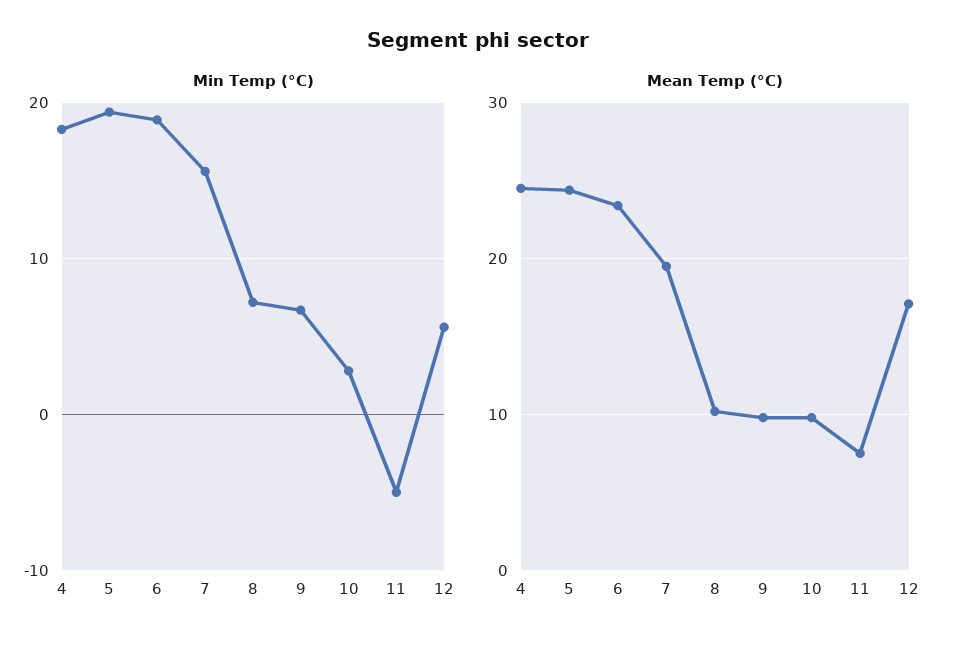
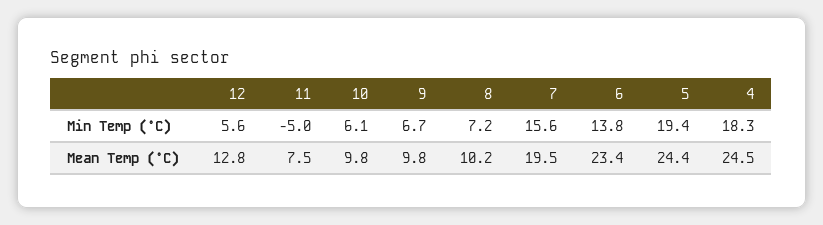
  {
    "Min Temp (°C)": {
      "4": 18.3,
      "5": 19.4,
-     "6": 19,
+     "6": 13.8,
      "7": 15.6,
      "8": 7.2,
      "9": 6.7,
-     "10": 3,
+     "10": 6.1,
      "11": -5,
      "12": 5.6
    },
    "Mean Temp (°C)": {
      "4": 24.5,
      "5": 24.4,
      "6": 23.4,
      "7": 19.5,
      "8": 10.2,
      "9": 9.8,
      "10": 9.8,
      "11": 7.5,
-     "12": 17
+     "12": 12.8
    }
  }

